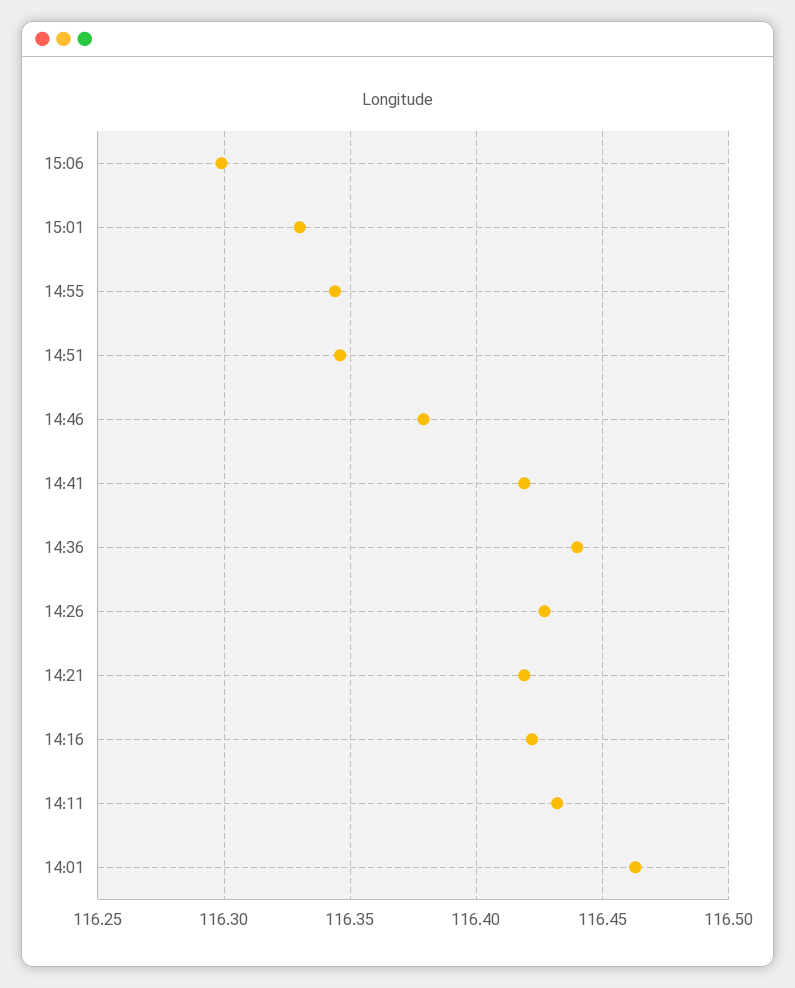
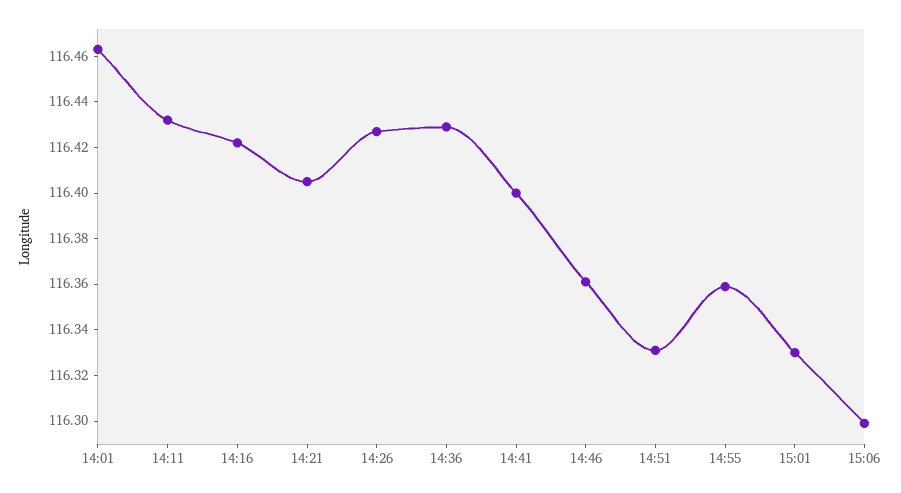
  {
    "15:06": 116.3,
    "15:01": 116.33,
-   "14:55": 116.345,
+   "14:55": 116.36,
-   "14:51": 116.345,
+   "14:51": 116.33,
-   "14:46": 116.38,
+   "14:46": 116.36,
-   "14:41": 116.42,
+   "14:41": 116.4,
-   "14:36": 116.44,
+   "14:36": 116.43,
    "14:26": 116.425,
-   "14:21": 116.42,
+   "14:21": 116.405,
    "14:16": 116.42,
    "14:11": 116.43,
    "14:01": 116.465
  }

